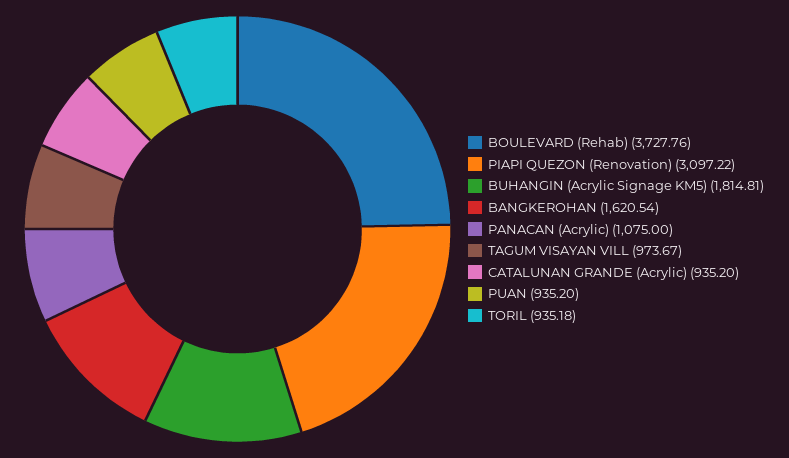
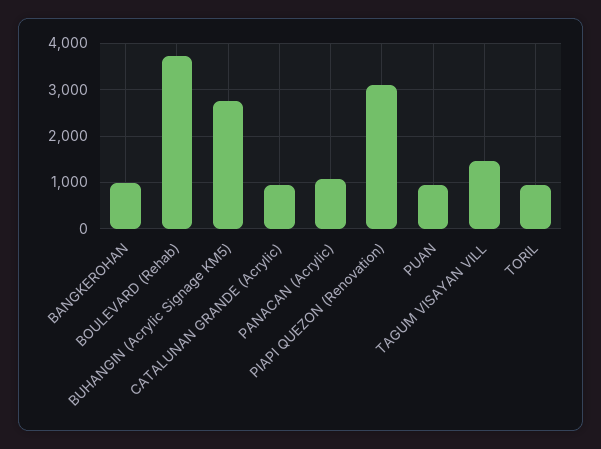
  {
    "BOULEVARD (Rehab)": 3727.76,
    "PIAPI QUEZON (Renovation)": 3097.22,
-   "BUHANGIN (Acrylic Signage KM5)": 1814.81,
+   "BUHANGIN (Acrylic Signage KM5)": 2800,
-   "BANGKEROHAN": 1620.54,
+   "BANGKEROHAN": 1000,
    "PANACAN (Acrylic)": 1075,
-   "TAGUM VISAYAN VILL": 973.67,
+   "TAGUM VISAYAN VILL": 1400,
    "CATALUNAN GRANDE (Acrylic)": 935.2,
    "PUAN": 935.2,
    "TORIL": 935.18
  }

